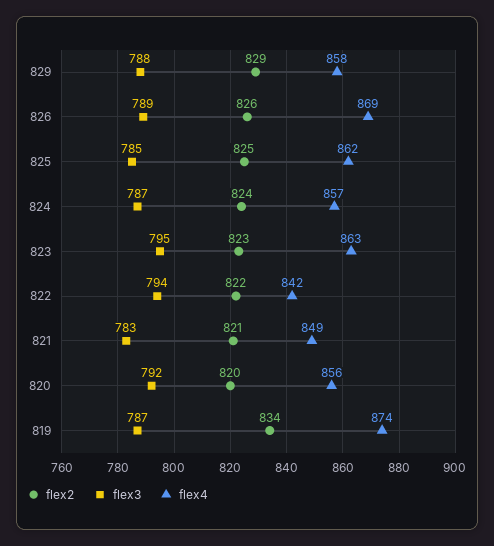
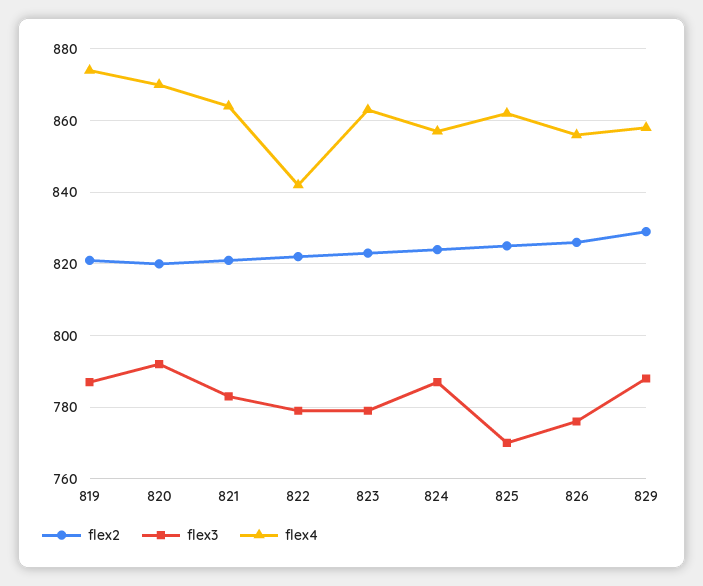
  {
    "flex2": {
      "829": 829,
      "826": 826,
      "825": 825,
      "824": 824,
      "823": 823,
      "822": 822,
      "821": 821,
      "820": 820,
-     "819": 834
+     "819": 820
    },
    "flex3": {
      "829": 788,
-     "826": 789,
+     "826": 775,
-     "825": 785,
+     "825": 770,
      "824": 787,
-     "823": 795,
+     "823": 780,
-     "822": 794,
+     "822": 780,
      "821": 783,
      "820": 792,
      "819": 787
    },
    "flex4": {
      "829": 858,
-     "826": 869,
+     "826": 855,
      "825": 862,
      "824": 857,
      "823": 863,
      "822": 842,
-     "821": 849,
+     "821": 865,
-     "820": 856,
+     "820": 870,
      "819": 874
    }
  }

